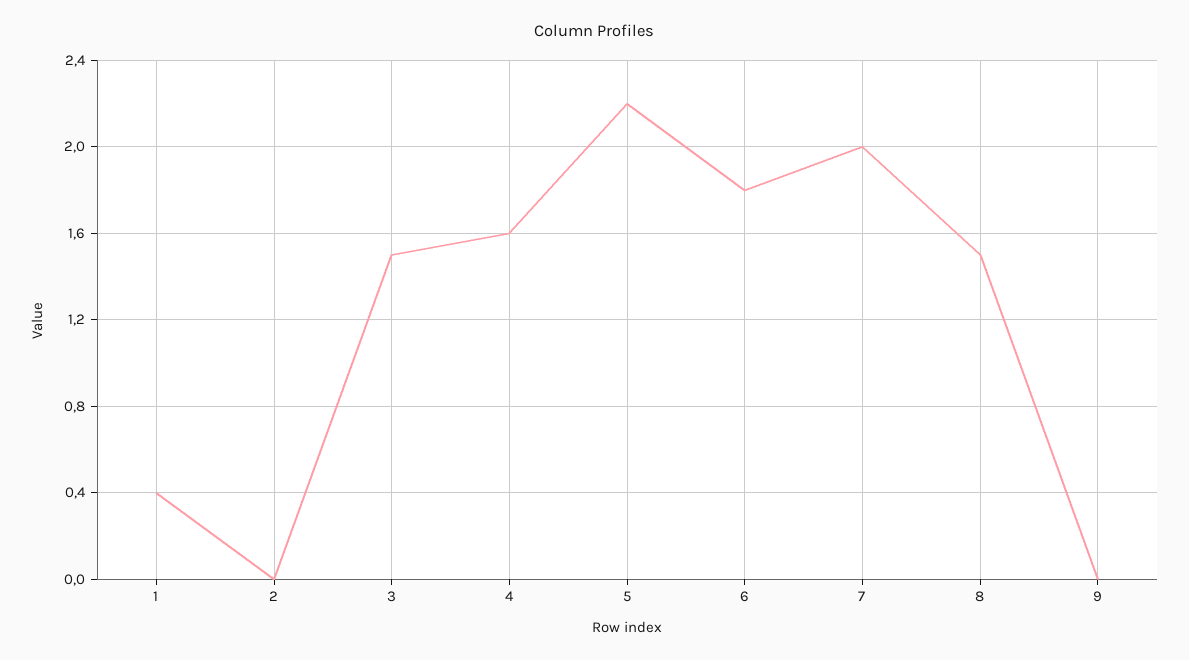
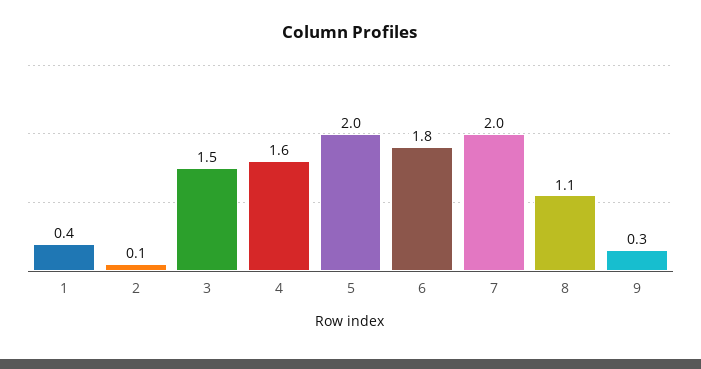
  {
    "1": 0.4,
-   "2": 0,
+   "2": 0.1,
    "3": 1.5,
    "4": 1.6,
-   "5": 2.2,
+   "5": 2,
    "6": 1.8,
    "7": 2,
-   "8": 1.5,
+   "8": 1.1,
-   "9": 0
+   "9": 0.3
  }

